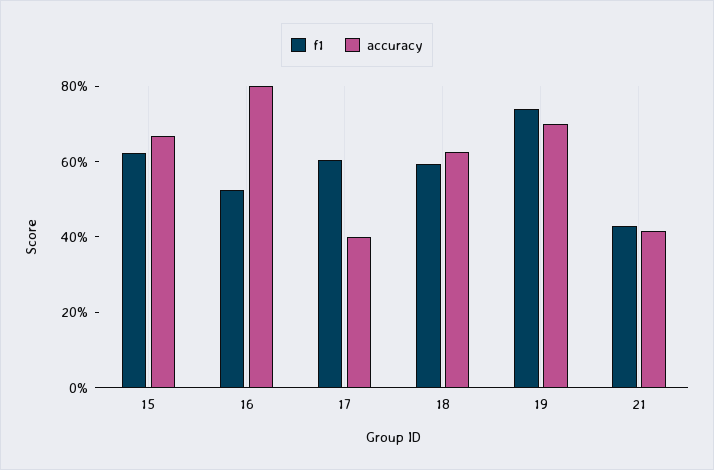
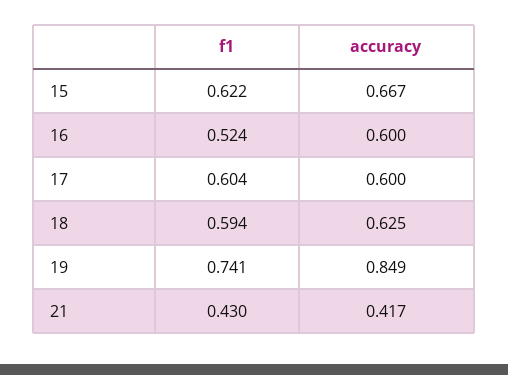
  {
    "f1": {
      "15": 0.622,
      "16": 0.524,
      "17": 0.604,
      "18": 0.594,
      "19": 0.741,
      "21": 0.43
    },
    "accuracy": {
      "15": 0.667,
-     "16": 0.8,
+     "16": 0.6,
-     "17": 0.4,
+     "17": 0.6,
      "18": 0.625,
-     "19": 0.7,
+     "19": 0.849,
      "21": 0.417
    }
  }

